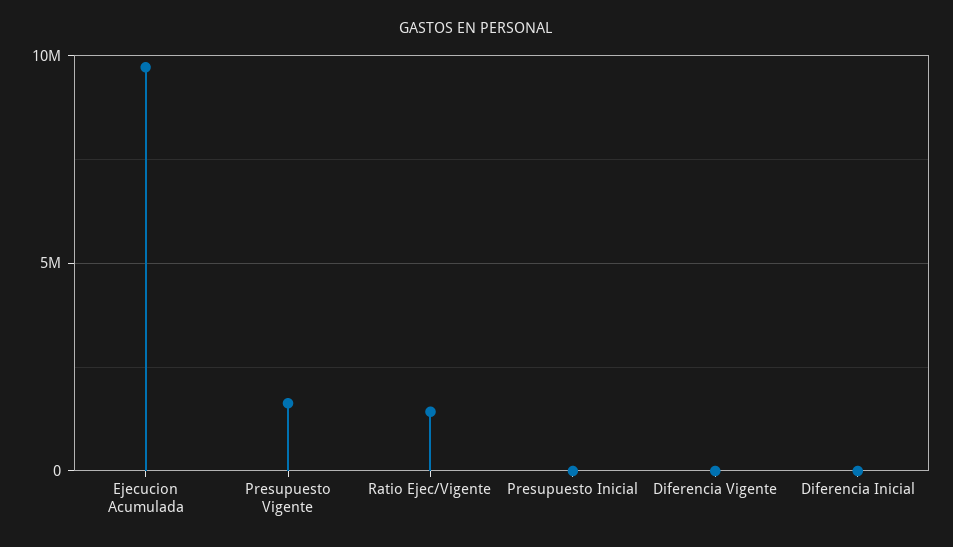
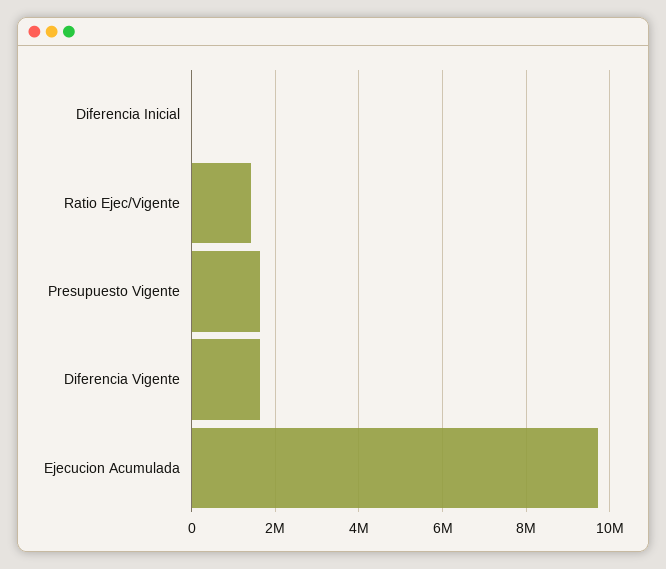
  {
    "Ejecucion Acumulada": 9800000,
    "Presupuesto Vigente": 1600000,
    "Ratio Ejec/Vigente": 1400000,
-   "Presupuesto Inicial": 0,
-   "Diferencia Vigente": 0,
+   "Diferencia Vigente": 1600000,
    "Diferencia Inicial": 0
  }

